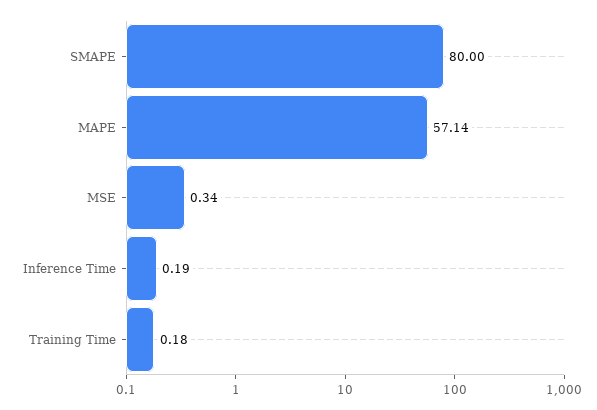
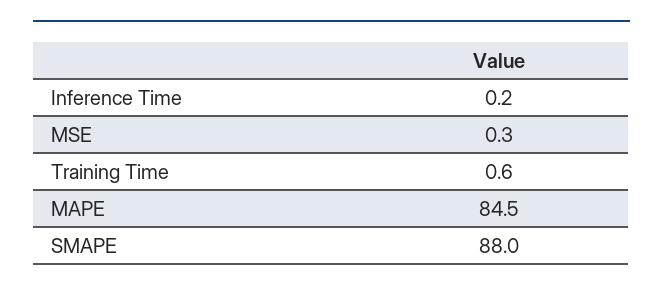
  {
-   "SMAPE": 80,
+   "SMAPE": 88,
-   "MAPE": 57.14,
+   "MAPE": 84.5,
    "MSE": 0.34,
    "Inference Time": 0.19,
-   "Training Time": 0.18
+   "Training Time": 0.6
  }

